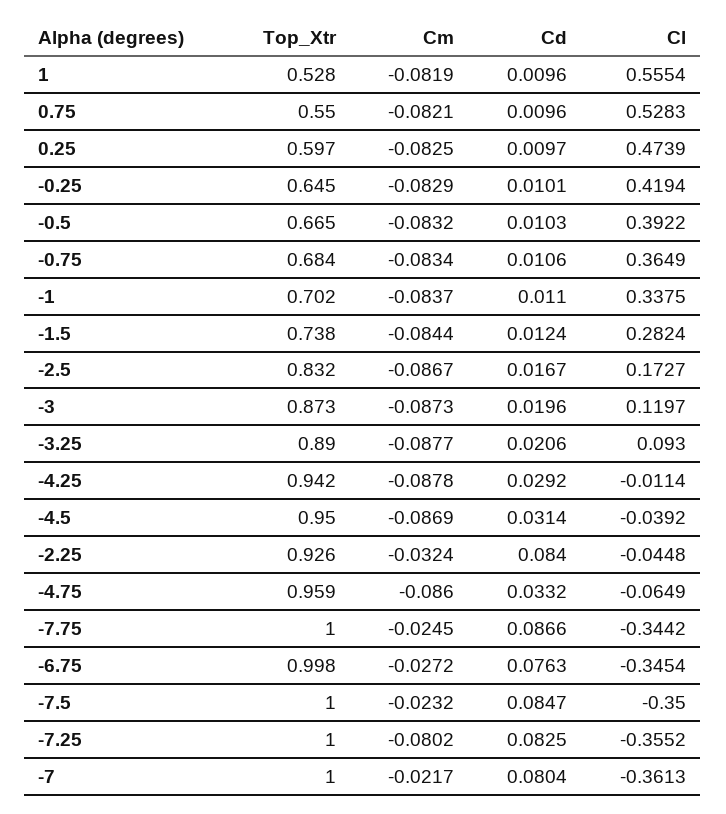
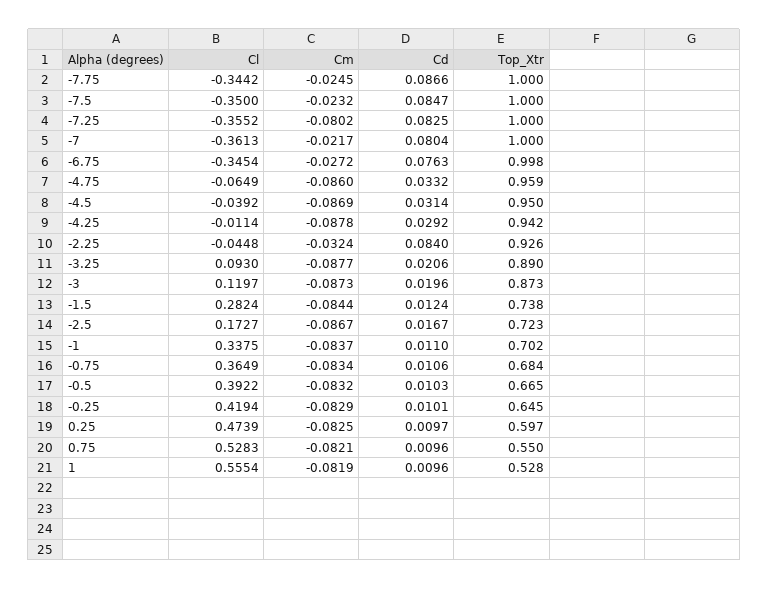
  {
    "Top_Xtr": {
      "1": 0.528,
      "0.75": 0.55,
      "0.25": 0.597,
      "-0.25": 0.645,
      "-0.5": 0.665,
      "-0.75": 0.684,
      "-1": 0.702,
      "-1.5": 0.738,
-     "-2.5": 0.832,
+     "-2.5": 0.723,
      "-3": 0.873,
      "-3.25": 0.89,
      "-4.25": 0.942,
      "-4.5": 0.95,
      "-2.25": 0.926,
      "-4.75": 0.959,
      "-7.75": 1,
      "-6.75": 0.998,
      "-7.5": 1,
      "-7.25": 1,
      "-7": 1
    },
    "Cm": {
      "1": -0.0819,
      "0.75": -0.0821,
      "0.25": -0.0825,
      "-0.25": -0.0829,
      "-0.5": -0.0832,
      "-0.75": -0.0834,
      "-1": -0.0837,
      "-1.5": -0.0844,
      "-2.5": -0.0867,
      "-3": -0.0873,
      "-3.25": -0.0877,
      "-4.25": -0.0878,
      "-4.5": -0.0869,
      "-2.25": -0.0324,
      "-4.75": -0.086,
      "-7.75": -0.0245,
      "-6.75": -0.0272,
      "-7.5": -0.0232,
      "-7.25": -0.0802,
      "-7": -0.0217
    },
    "Cd": {
      "1": 0.0096,
      "0.75": 0.0096,
      "0.25": 0.0097,
      "-0.25": 0.0101,
      "-0.5": 0.0103,
      "-0.75": 0.0106,
      "-1": 0.011,
      "-1.5": 0.0124,
      "-2.5": 0.0167,
      "-3": 0.0196,
      "-3.25": 0.0206,
      "-4.25": 0.0292,
      "-4.5": 0.0314,
      "-2.25": 0.084,
      "-4.75": 0.0332,
      "-7.75": 0.0866,
      "-6.75": 0.0763,
      "-7.5": 0.0847,
      "-7.25": 0.0825,
      "-7": 0.0804
    },
    "Cl": {
      "1": 0.5554,
      "0.75": 0.5283,
      "0.25": 0.4739,
      "-0.25": 0.4194,
      "-0.5": 0.3922,
      "-0.75": 0.3649,
      "-1": 0.3375,
      "-1.5": 0.2824,
      "-2.5": 0.1727,
      "-3": 0.1197,
      "-3.25": 0.093,
      "-4.25": -0.0114,
      "-4.5": -0.0392,
      "-2.25": -0.0448,
      "-4.75": -0.0649,
      "-7.75": -0.3442,
      "-6.75": -0.3454,
      "-7.5": -0.35,
      "-7.25": -0.3552,
      "-7": -0.3613
    }
  }

